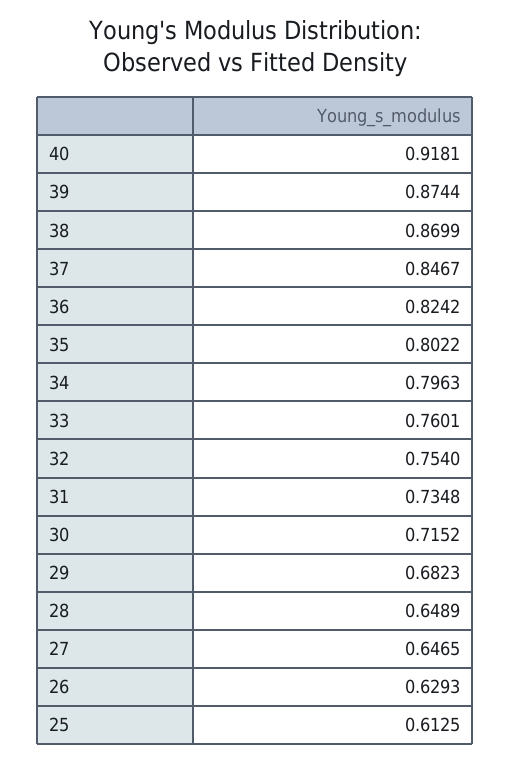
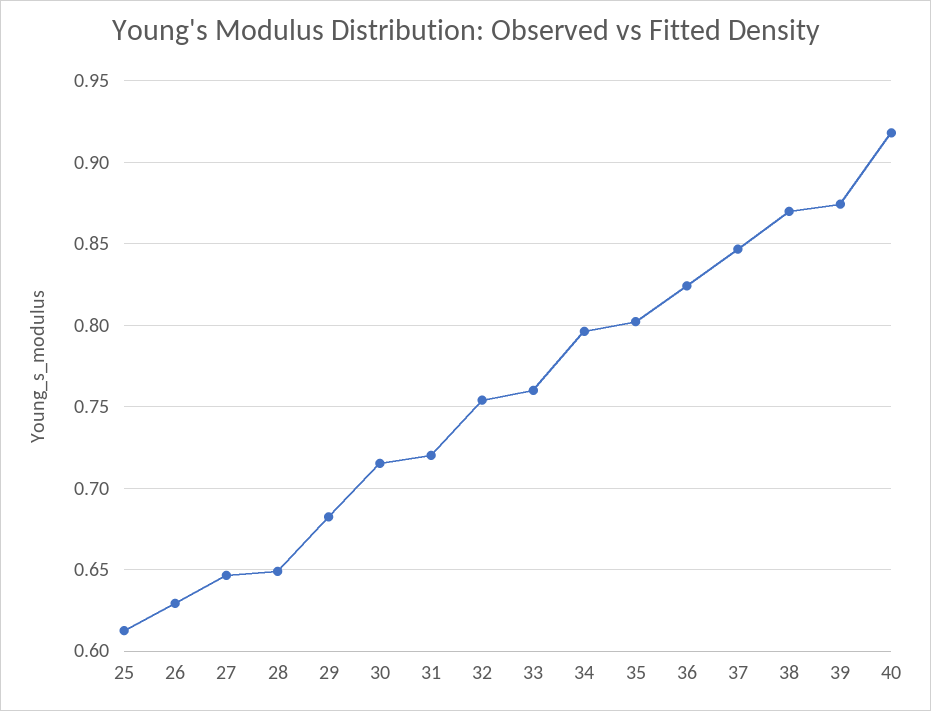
  {
    "40": 0.9181,
    "39": 0.8744,
    "38": 0.8699,
    "37": 0.8467,
    "36": 0.8242,
    "35": 0.8022,
    "34": 0.7963,
    "33": 0.7601,
    "32": 0.754,
-   "31": 0.7348,
+   "31": 0.72,
    "30": 0.7152,
    "29": 0.6823,
    "28": 0.6489,
    "27": 0.6465,
    "26": 0.6293,
    "25": 0.6125
  }

